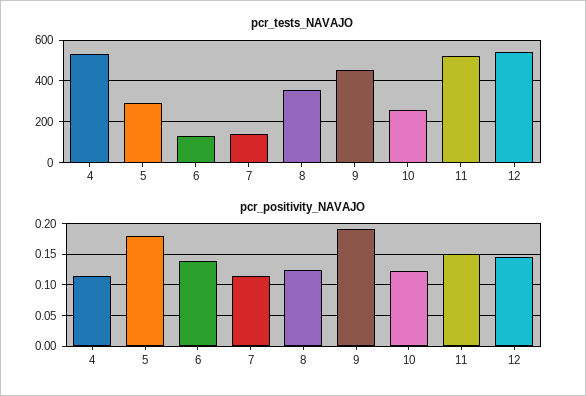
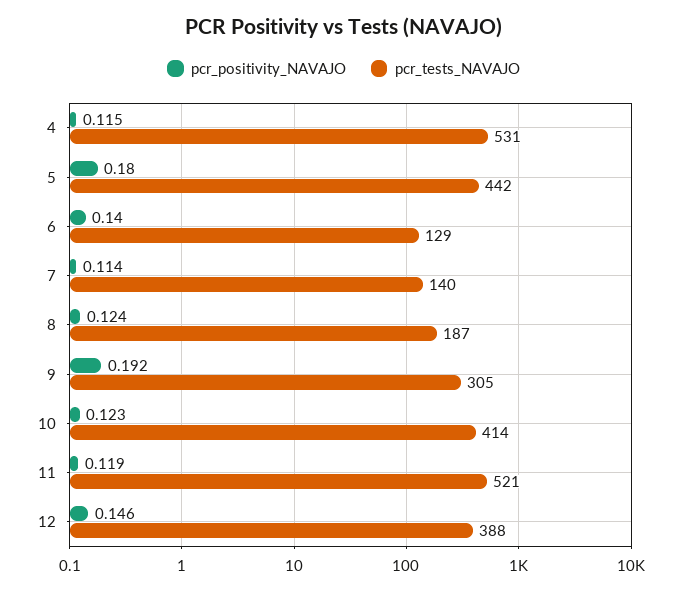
  {
    "pcr_tests_NAVAJO": {
      "4": 531,
-     "5": 300,
+     "5": 442,
      "6": 129,
      "7": 140,
-     "8": 350,
+     "8": 187,
-     "9": 450,
+     "9": 305,
-     "10": 250,
+     "10": 414,
      "11": 521,
-     "12": 550
+     "12": 388
    },
    "pcr_positivity_NAVAJO": {
      "4": 0.115,
      "5": 0.18,
      "6": 0.14,
      "7": 0.114,
      "8": 0.124,
      "9": 0.192,
      "10": 0.123,
-     "11": 0.15,
+     "11": 0.119,
      "12": 0.146
    }
  }

